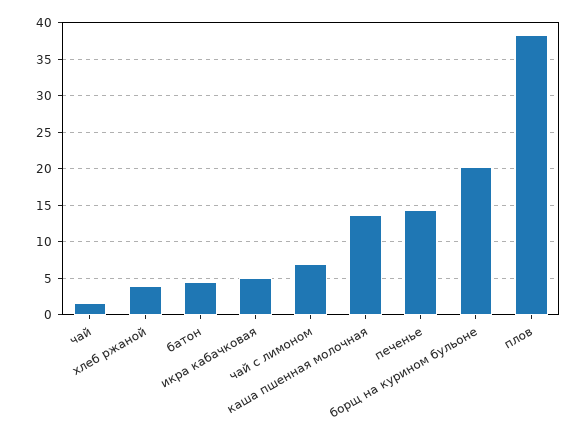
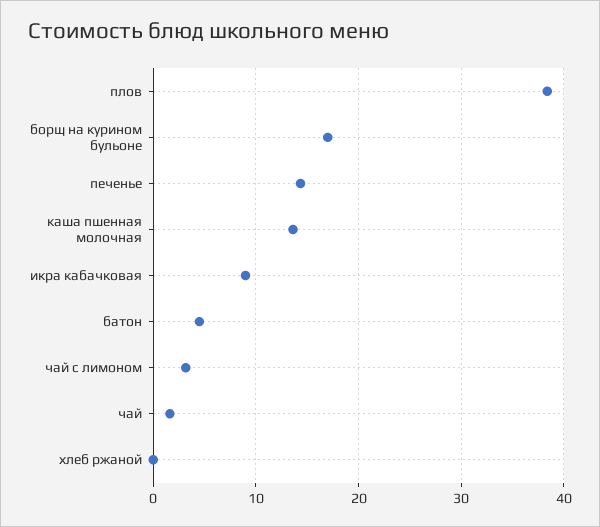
  {
    "чай": 2,
-   "хлеб ржаной": 4,
+   "хлеб ржаной": 0,
    "батон": 5,
-   "икра кабачковая": 5,
+   "икра кабачковая": 9,
-   "чай с лимоном": 7,
+   "чай с лимоном": 3,
    "каша пшенная молочная": 14,
    "печенье": 14,
-   "борщ на курином бульоне": 20,
+   "борщ на курином бульоне": 17,
    "плов": 38
  }

